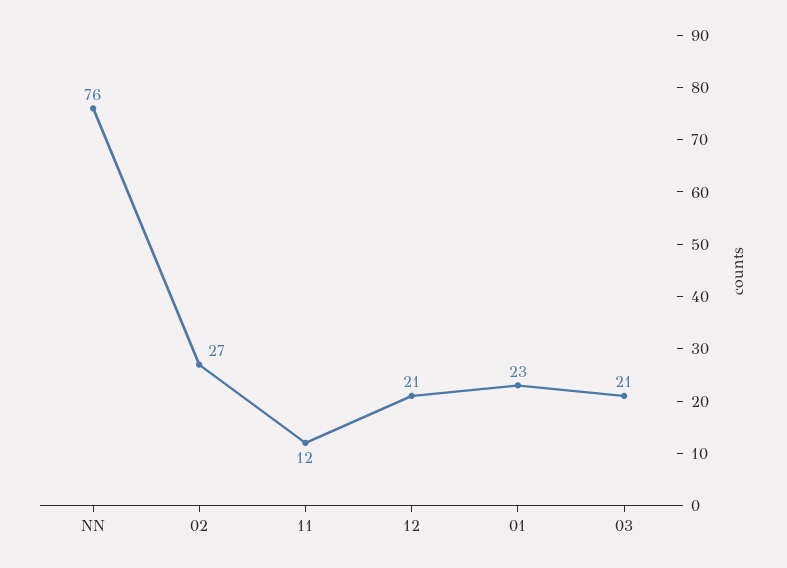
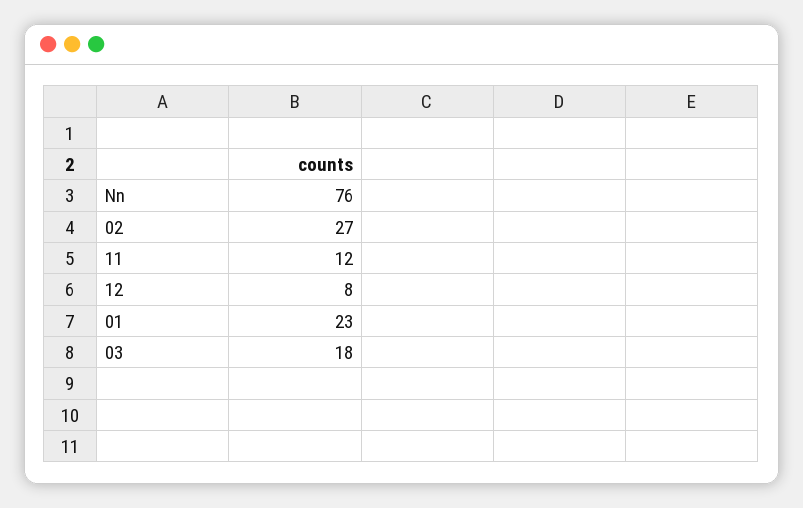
  {
    "NN": 76,
    "02": 27,
    "11": 12,
-   "12": 21,
+   "12": 8,
    "01": 23,
-   "03": 21
+   "03": 18
  }

